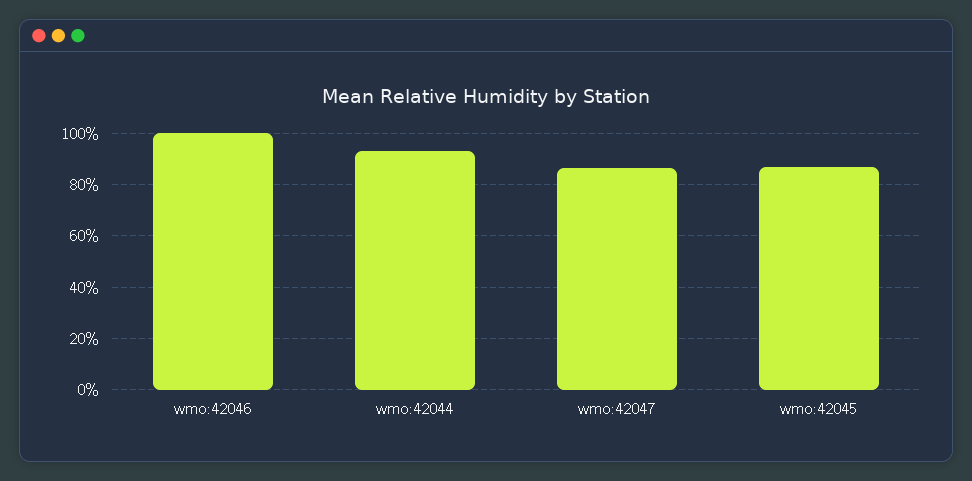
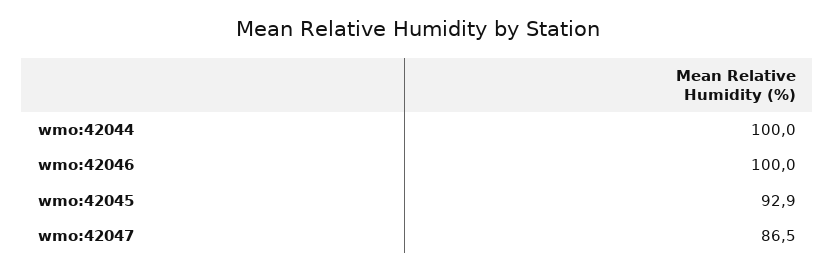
  {
    "wmo:42046": 100,
-   "wmo:42044": 92.5,
+   "wmo:42044": 100,
    "wmo:42047": 86.5,
-   "wmo:42045": 87.5
+   "wmo:42045": 92.9
  }

